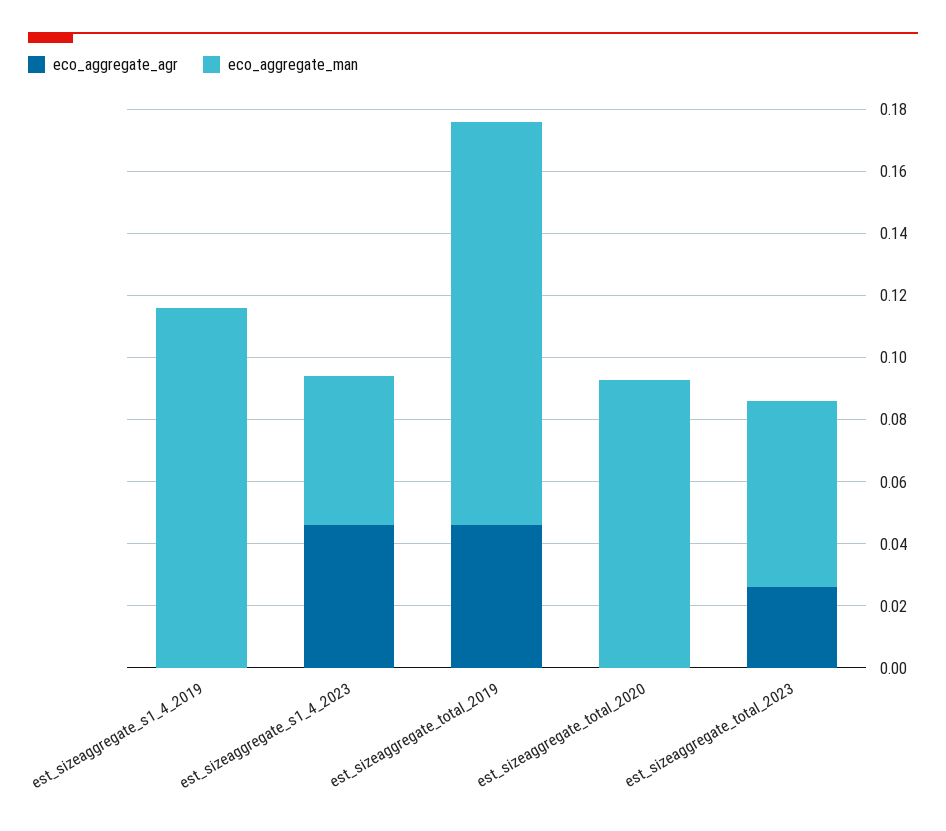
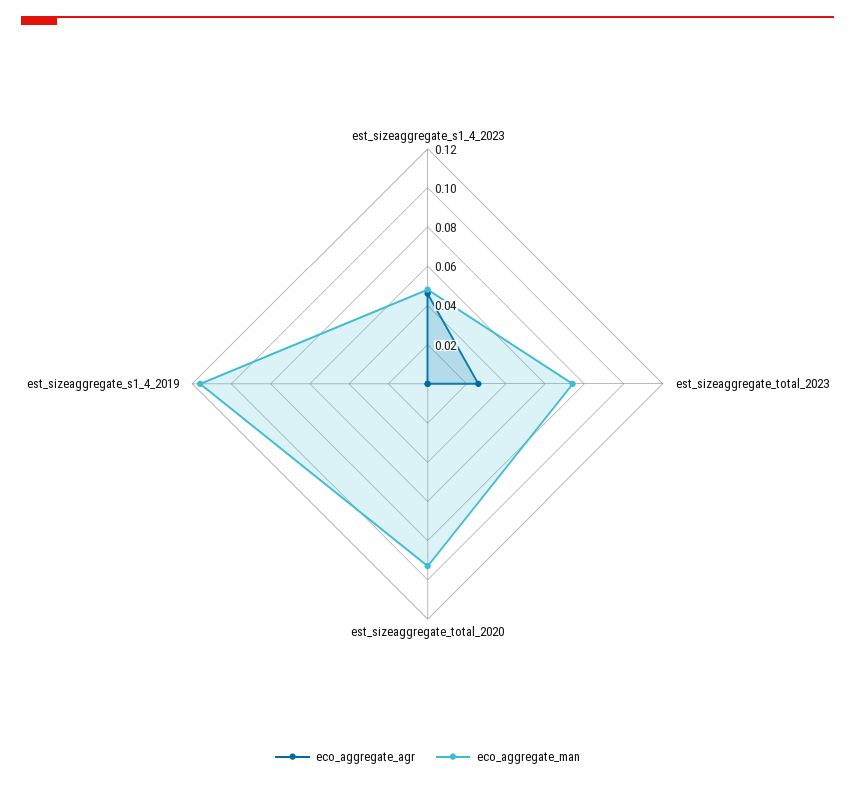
  {
    "eco_aggregate_agr": {
      "est_sizeaggregate_s1_4_2019": 0,
      "est_sizeaggregate_s1_4_2023": 0.045,
-     "est_sizeaggregate_total_2019": 0.045,
      "est_sizeaggregate_total_2020": 0,
      "est_sizeaggregate_total_2023": 0.025
    },
    "eco_aggregate_man": {
      "est_sizeaggregate_s1_4_2019": 0.115,
      "est_sizeaggregate_s1_4_2023": 0.05,
-     "est_sizeaggregate_total_2019": 0.13,
      "est_sizeaggregate_total_2020": 0.095,
-     "est_sizeaggregate_total_2023": 0.06
+     "est_sizeaggregate_total_2023": 0.075
    }
  }

